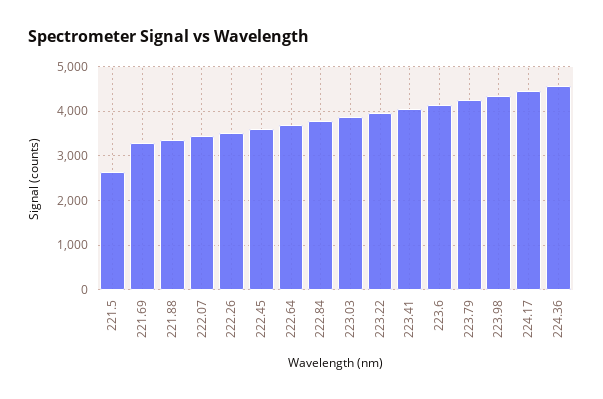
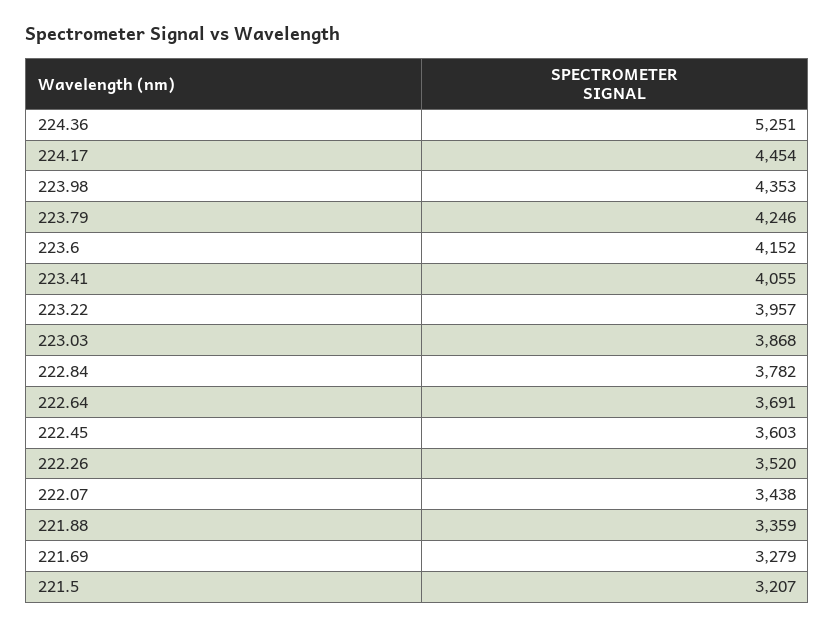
  {
-   "221.5": 2600,
+   "221.5": 3207,
    "221.69": 3279,
    "221.88": 3359,
    "222.07": 3438,
    "222.26": 3520,
    "222.45": 3603,
    "222.64": 3691,
    "222.84": 3782,
    "223.03": 3868,
    "223.22": 3957,
    "223.41": 4055,
    "223.6": 4152,
    "223.79": 4246,
    "223.98": 4353,
    "224.17": 4454,
-   "224.36": 4600
+   "224.36": 5251
  }

